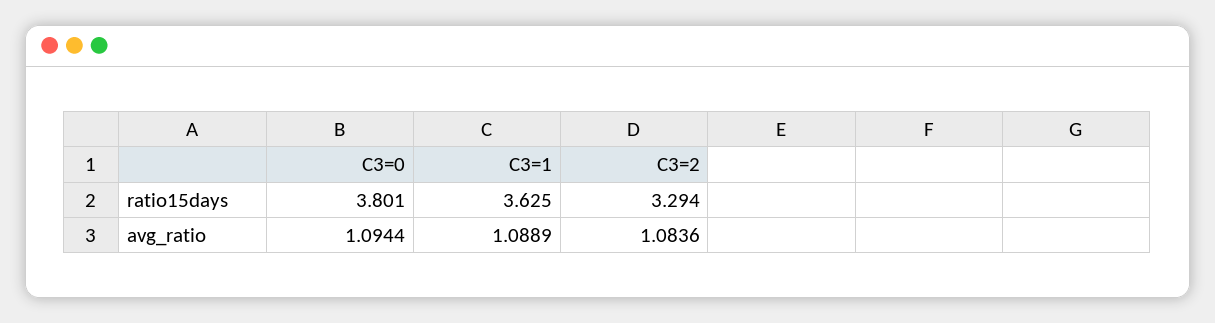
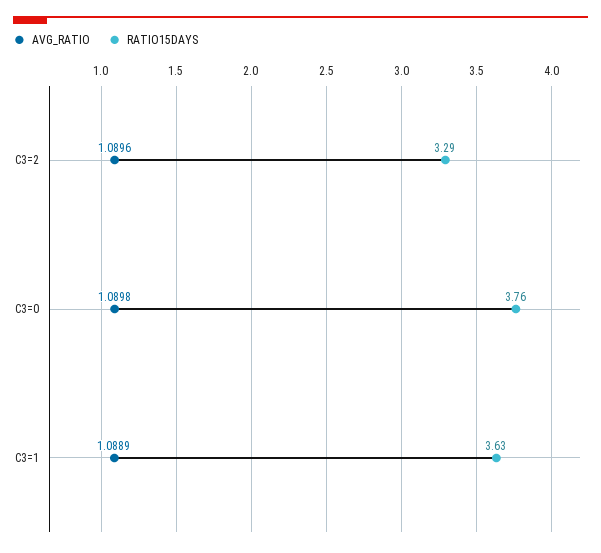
  {
    "ratio15days": {
-     "C3=0": 3.801,
+     "C3=0": 3.76,
      "C3=1": 3.625,
      "C3=2": 3.294
    },
    "avg_ratio": {
-     "C3=0": 1.0944,
+     "C3=0": 1.0898,
      "C3=1": 1.0889,
-     "C3=2": 1.0836
+     "C3=2": 1.0896
    }
  }

